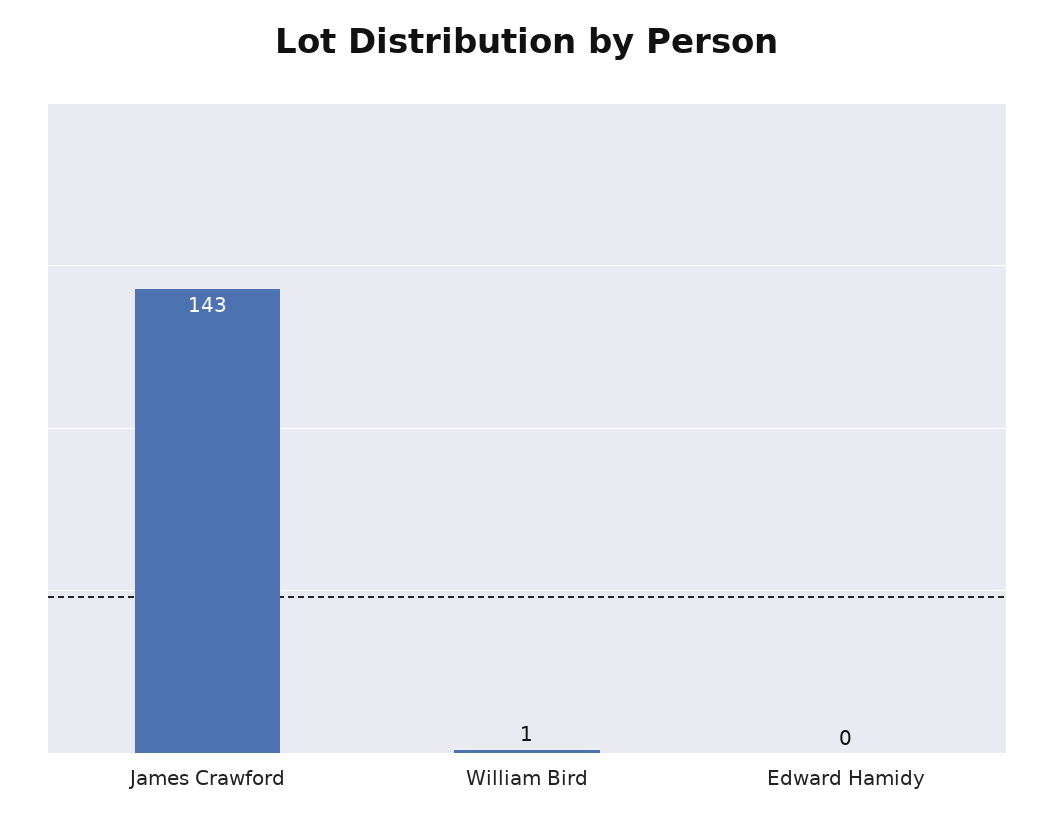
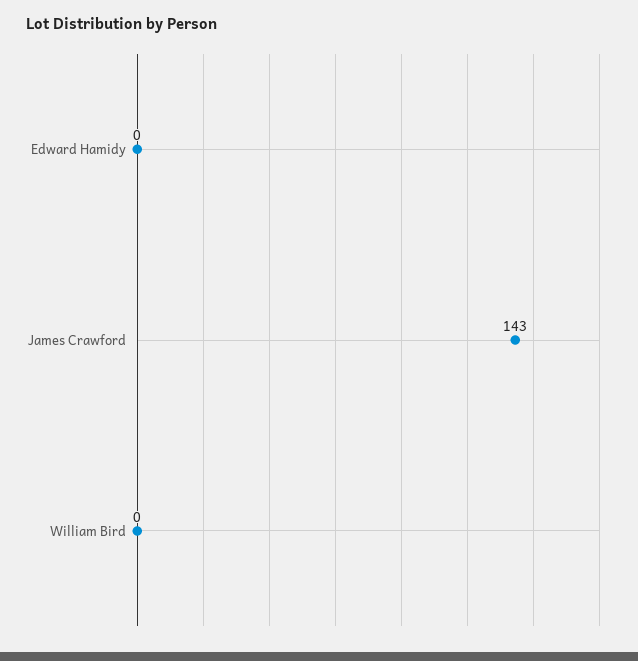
  {
    "James Crawford": 143,
-   "William Bird": 1,
+   "William Bird": 0,
    "Edward Hamidy": 0
  }

